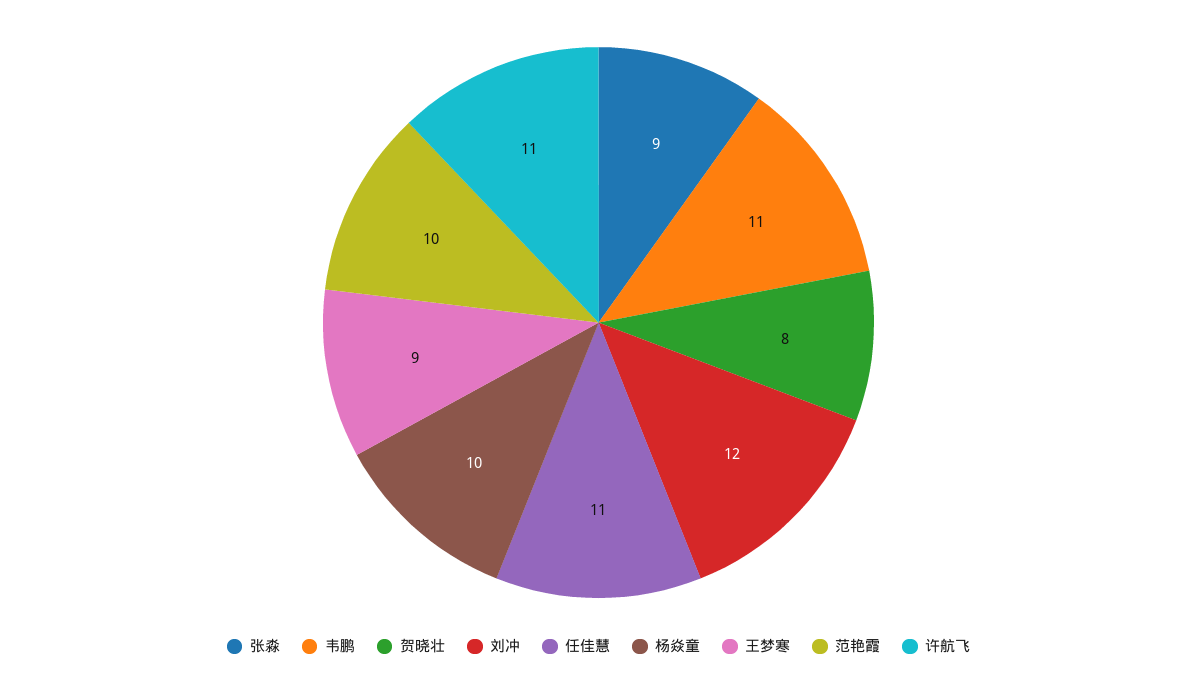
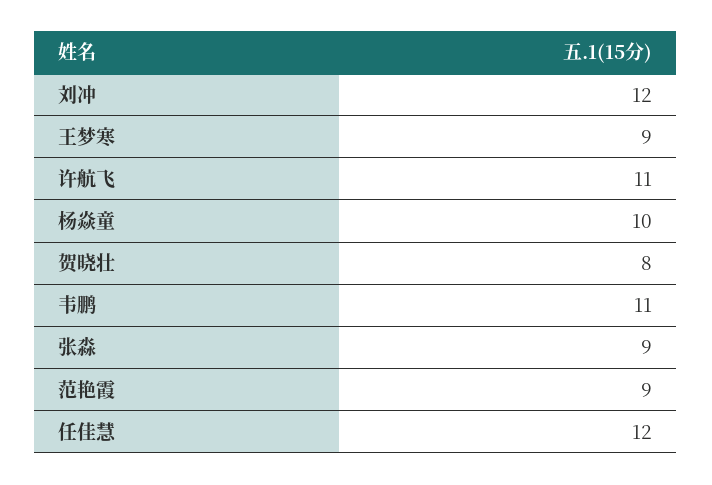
  {
    "张淼": 9,
    "韦鹏": 11,
    "贺晓壮": 8,
    "刘冲": 12,
-   "任佳慧": 11,
+   "任佳慧": 12,
    "杨焱童": 10,
    "王梦寒": 9,
-   "范艳霞": 10,
+   "范艳霞": 9,
    "许航飞": 11
  }

